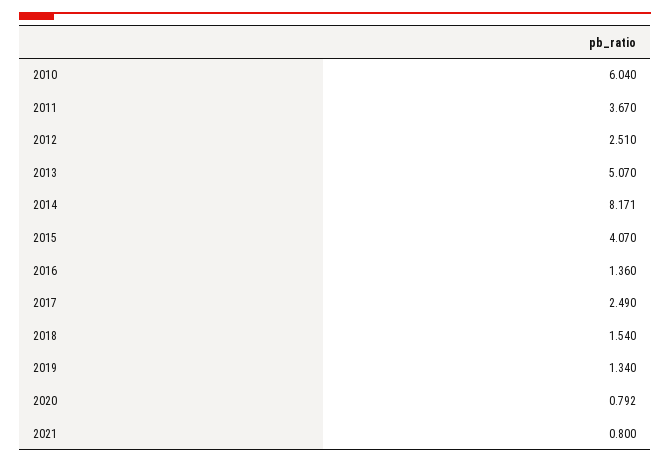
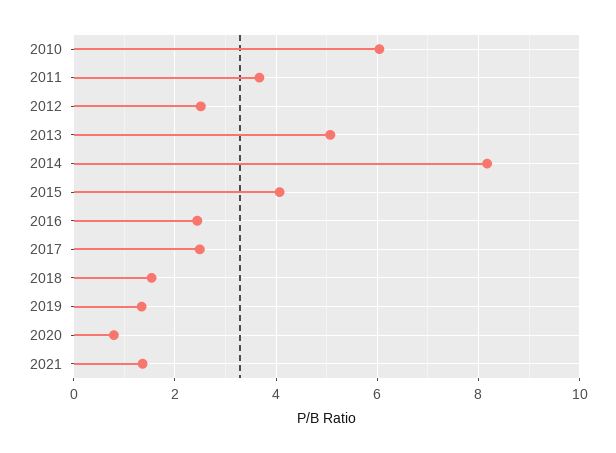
  {
    "2010": 6.04,
    "2011": 3.67,
    "2012": 2.51,
    "2013": 5.07,
    "2014": 8.171,
    "2015": 4.07,
-   "2016": 1.36,
+   "2016": 2.4,
    "2017": 2.49,
    "2018": 1.54,
    "2019": 1.34,
    "2020": 0.792,
-   "2021": 0.8
+   "2021": 1.4
  }

